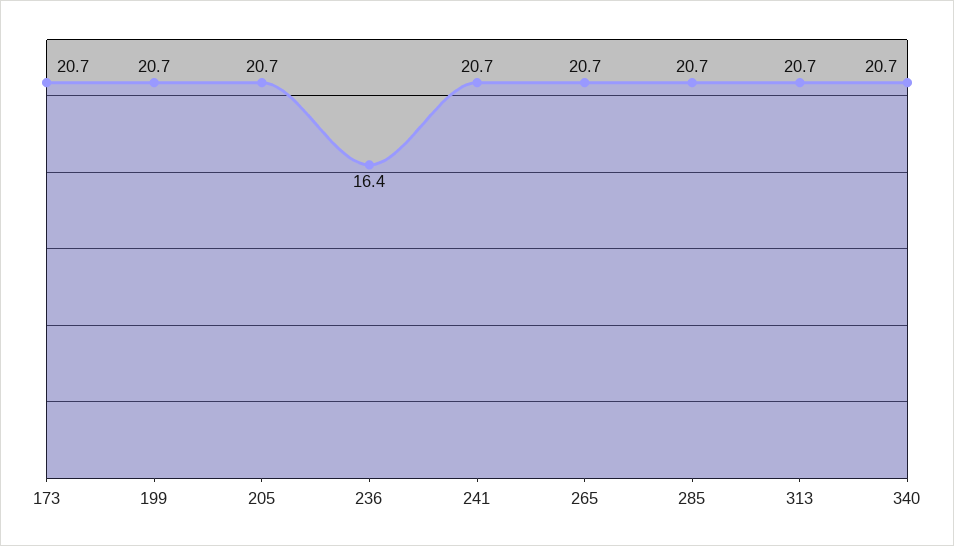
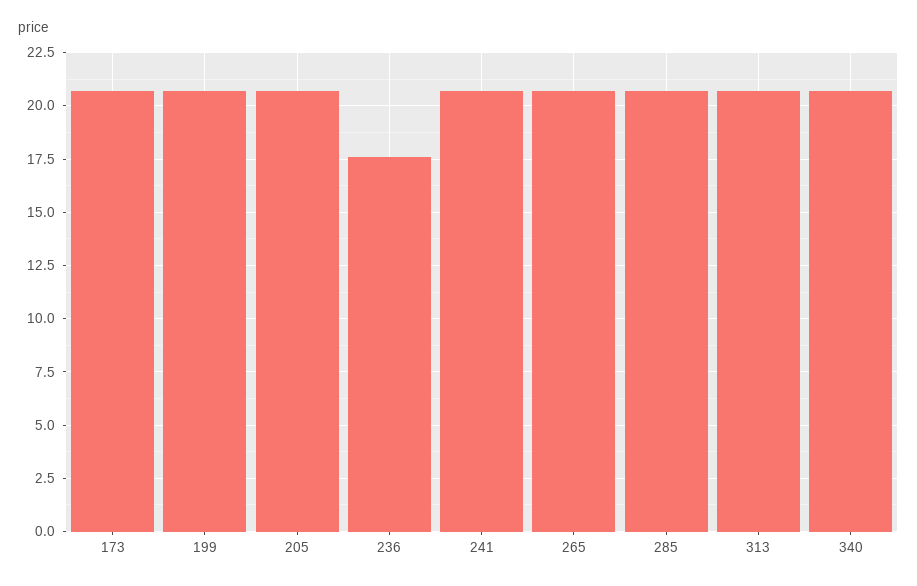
  {
    "173": 20.7,
    "199": 20.7,
    "205": 20.7,
-   "236": 16.4,
+   "236": 17.5,
    "241": 20.7,
    "265": 20.7,
    "285": 20.7,
    "313": 20.7,
    "340": 20.7
  }

